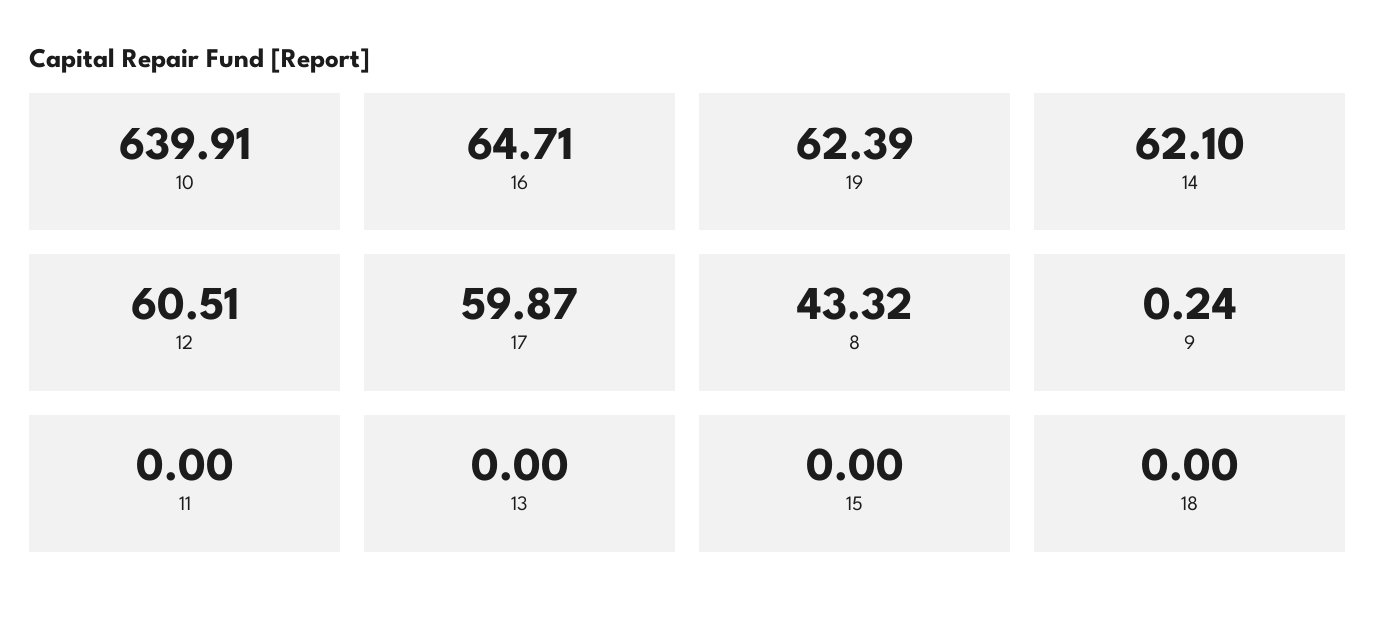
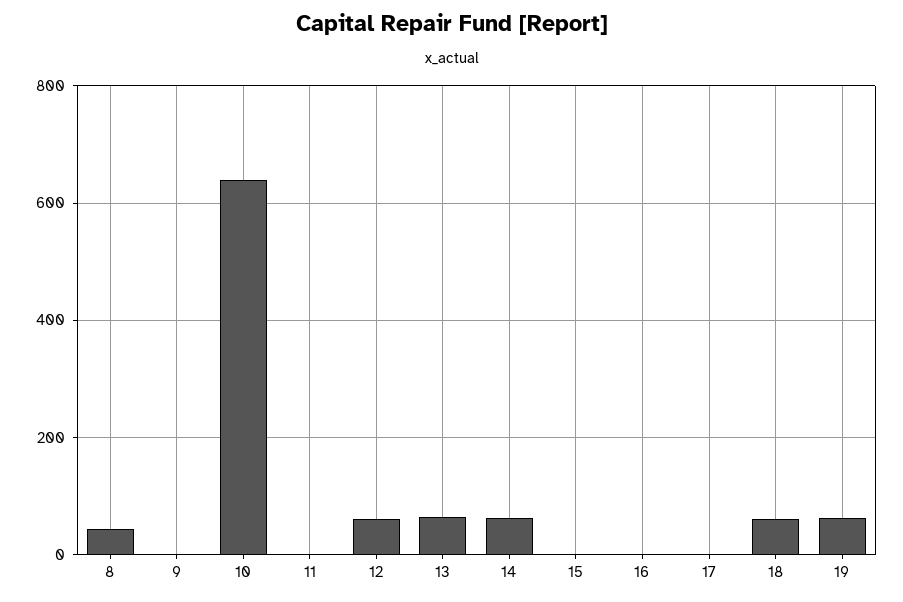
  {
    "10": 639.91,
-   "16": 64.71,
+   "16": 0,
    "19": 62.39,
    "14": 62.1,
    "12": 60.51,
-   "17": 59.87,
+   "17": 0,
    "8": 43.32,
    "9": 0.24,
    "11": 0,
-   "13": 0,
+   "13": 60,
    "15": 0,
-   "18": 0
+   "18": 60
  }

